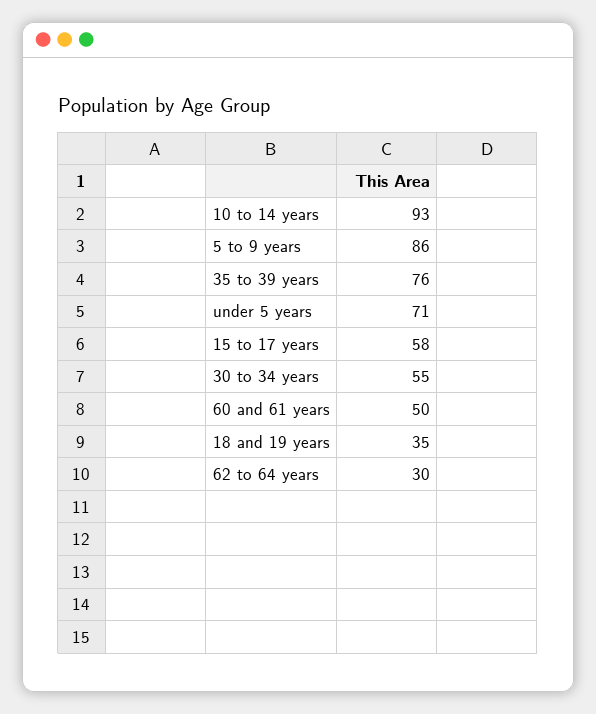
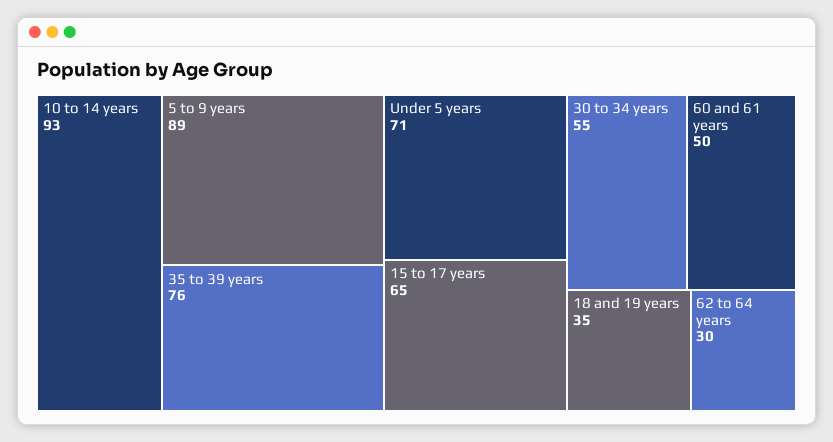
  {
    "10 to 14 years": 93,
-   "5 to 9 years": 86,
+   "5 to 9 years": 89,
    "35 to 39 years": 76,
    "under 5 years": 71,
-   "15 to 17 years": 58,
+   "15 to 17 years": 65,
    "30 to 34 years": 55,
    "60 and 61 years": 50,
    "18 and 19 years": 35,
    "62 to 64 years": 30
  }

